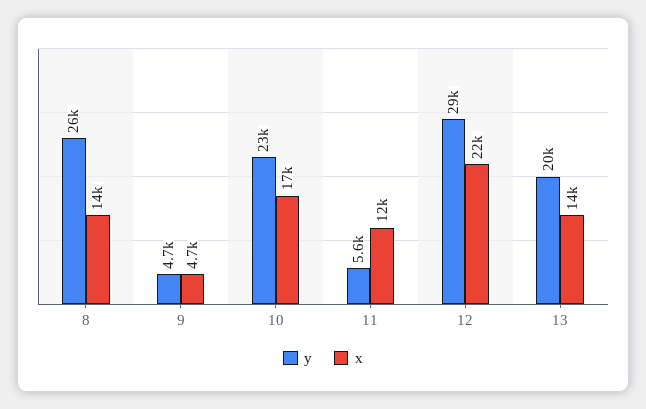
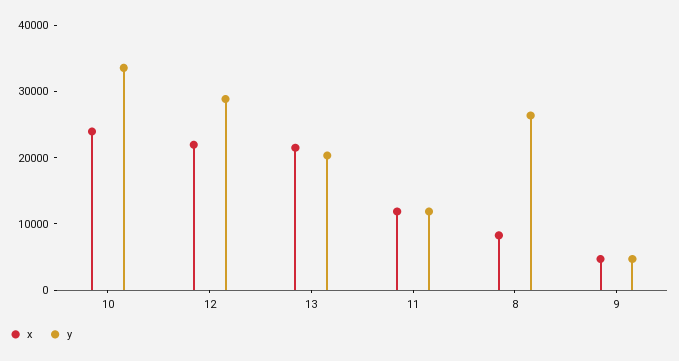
  {
    "y": {
      "8": 26000,
      "9": 4700,
-     "10": 23000,
+     "10": 34000,
-     "11": 5600,
+     "11": 12000,
      "12": 29000,
      "13": 20000
    },
    "x": {
-     "8": 14000,
+     "8": 8000,
      "9": 4700,
-     "10": 17000,
+     "10": 24000,
      "11": 12000,
      "12": 22000,
-     "13": 14000
+     "13": 22000
    }
  }

